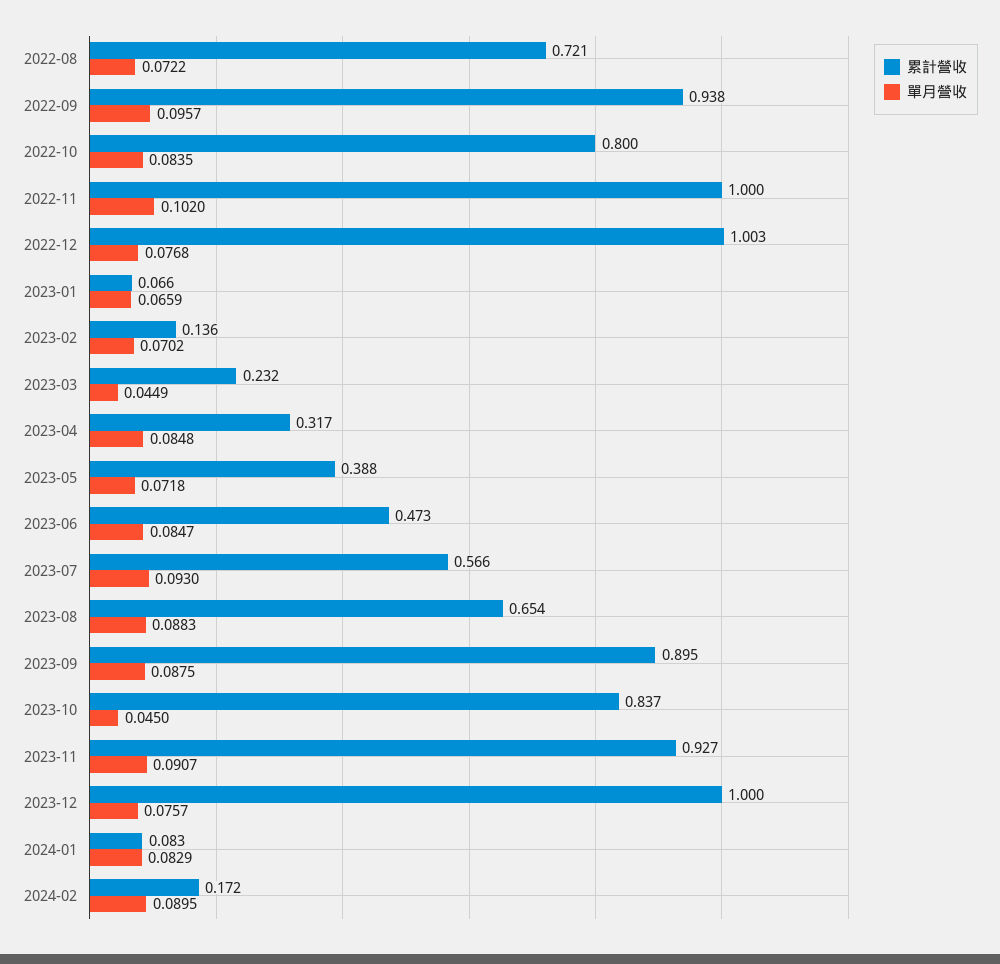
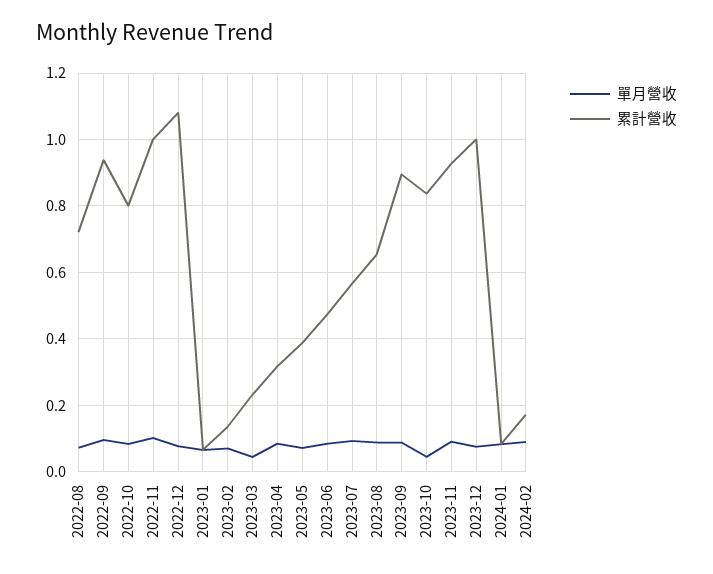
  {
    "累計營收": {
      "2022-08": 0.721,
      "2022-09": 0.938,
      "2022-10": 0.8,
      "2022-11": 1,
-     "2022-12": 1.003,
+     "2022-12": 1.08,
      "2023-01": 0.066,
      "2023-02": 0.136,
      "2023-03": 0.232,
      "2023-04": 0.317,
      "2023-05": 0.388,
      "2023-06": 0.473,
      "2023-07": 0.566,
      "2023-08": 0.654,
      "2023-09": 0.895,
      "2023-10": 0.837,
      "2023-11": 0.927,
      "2023-12": 1,
      "2024-01": 0.083,
      "2024-02": 0.172
    },
    "單月營收": {
      "2022-08": 0.0722,
      "2022-09": 0.0957,
      "2022-10": 0.0835,
      "2022-11": 0.102,
      "2022-12": 0.0768,
      "2023-01": 0.0659,
      "2023-02": 0.0702,
      "2023-03": 0.0449,
      "2023-04": 0.0848,
      "2023-05": 0.0718,
      "2023-06": 0.0847,
      "2023-07": 0.093,
      "2023-08": 0.0883,
      "2023-09": 0.0875,
      "2023-10": 0.045,
      "2023-11": 0.0907,
      "2023-12": 0.0757,
      "2024-01": 0.0829,
      "2024-02": 0.0895
    }
  }

